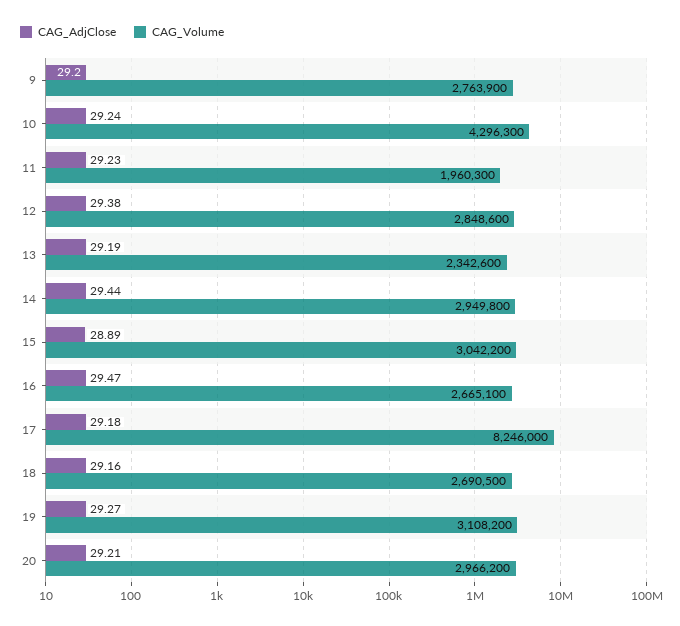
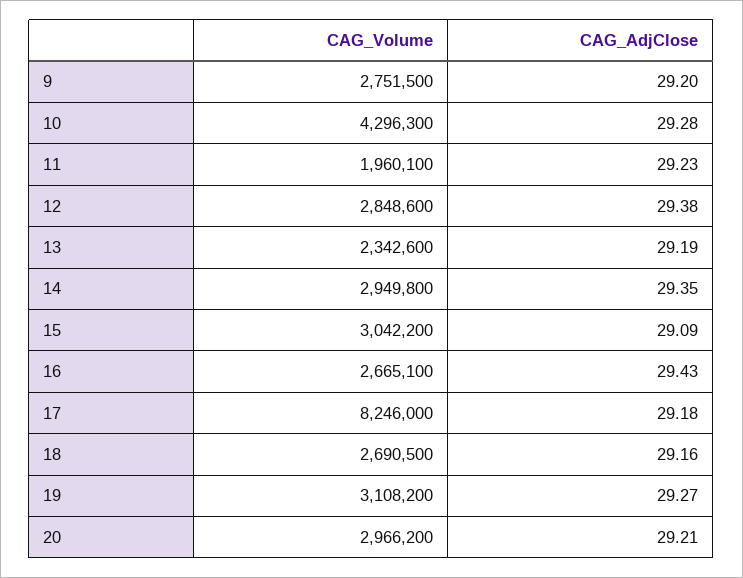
  {
    "CAG_AdjClose": {
      "9": 29.2,
-     "10": 29.24,
+     "10": 29.28,
      "11": 29.23,
      "12": 29.38,
      "13": 29.19,
-     "14": 29.44,
+     "14": 29.35,
-     "15": 28.89,
+     "15": 29.09,
-     "16": 29.47,
+     "16": 29.43,
      "17": 29.18,
      "18": 29.16,
      "19": 29.27,
      "20": 29.21
    },
    "CAG_Volume": {
-     "9": 2763900,
+     "9": 2751500,
      "10": 4296300,
-     "11": 1960300,
+     "11": 1960100,
      "12": 2848600,
      "13": 2342600,
      "14": 2949800,
      "15": 3042200,
      "16": 2665100,
      "17": 8246000,
      "18": 2690500,
      "19": 3108200,
      "20": 2966200
    }
  }

